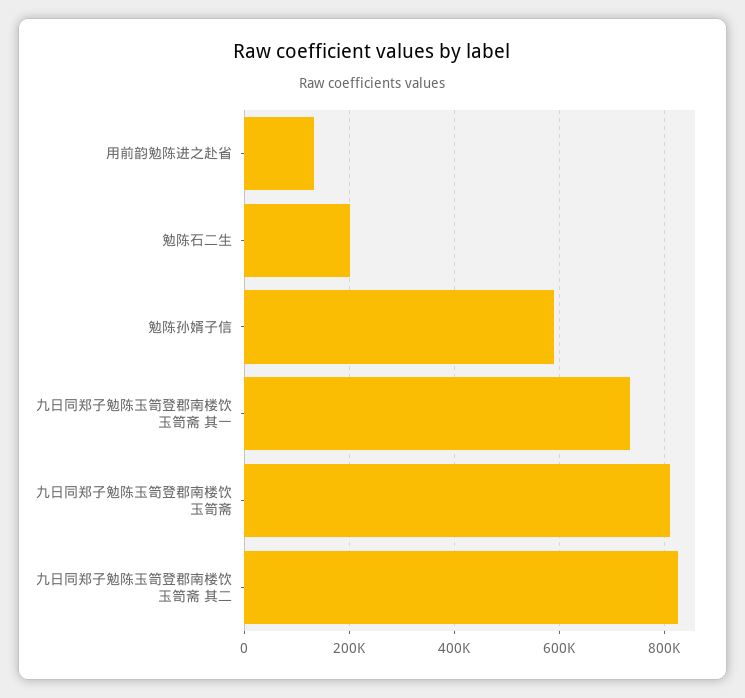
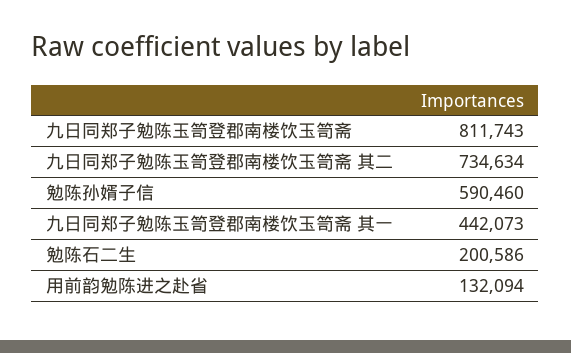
  {
    "用前韵勉陈进之赴省": 132094,
    "勉陈石二生": 200586,
    "勉陈孙婿子信": 590460,
-   "九日同郑子勉陈玉笥登郡南楼饮玉笥斋 其一": 740000,
+   "九日同郑子勉陈玉笥登郡南楼饮玉笥斋 其一": 442073,
    "九日同郑子勉陈玉笥登郡南楼饮玉笥斋": 811743,
-   "九日同郑子勉陈玉笥登郡南楼饮玉笥斋 其二": 820000
+   "九日同郑子勉陈玉笥登郡南楼饮玉笥斋 其二": 734634
  }

